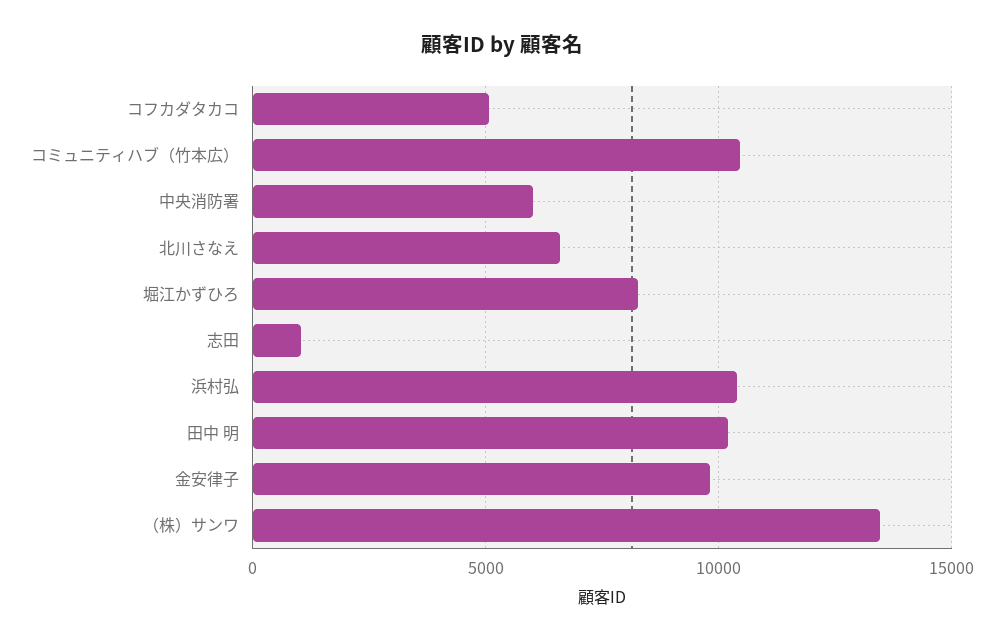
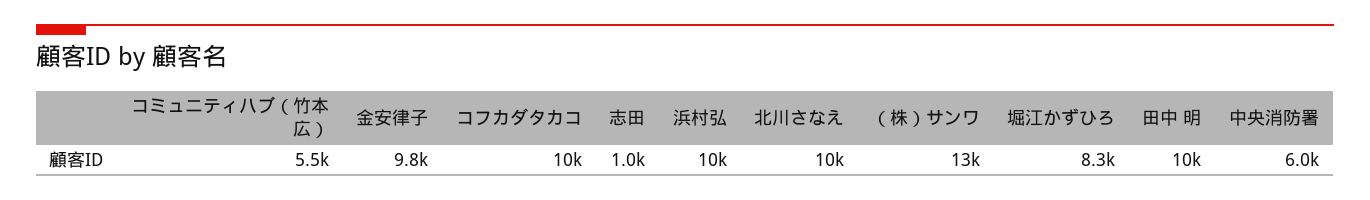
  {
-   "コフカダタカコ": 5000,
+   "コフカダタカコ": 10000,
-   "コミュニティハブ（竹本広）": 10500,
+   "コミュニティハブ（竹本広）": 5500,
    "中央消防署": 6000,
-   "北川さなえ": 6500,
+   "北川さなえ": 10000,
    "堀江かずひろ": 8300,
    "志田": 1000,
    "浜村弘": 10000,
    "田中 明": 10000,
    "金安律子": 9800,
    "（株）サンワ": 13000
  }

